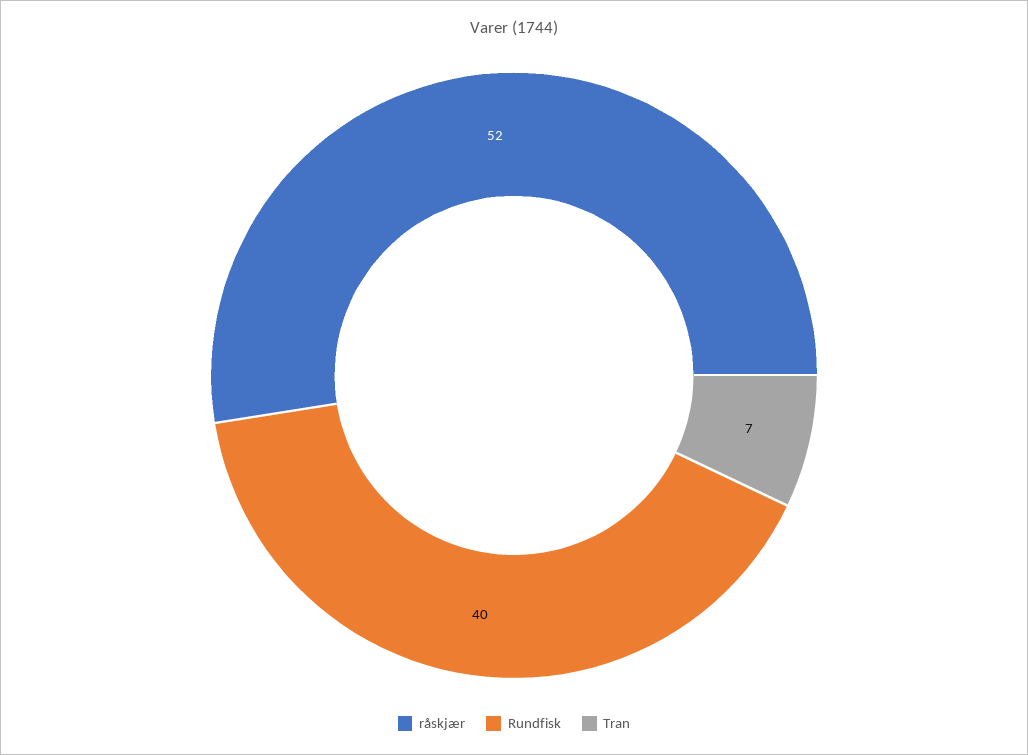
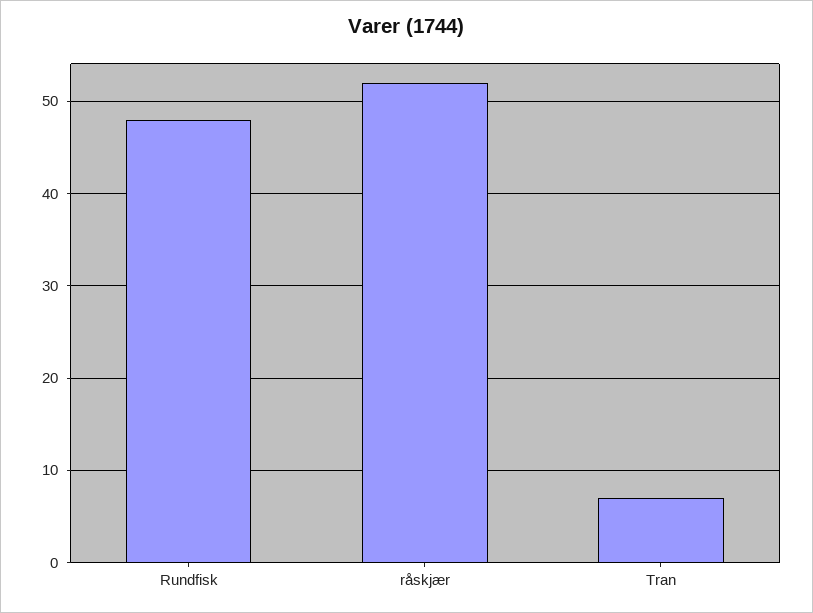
  {
    "råskjær": 52,
-   "Rundfisk": 40,
+   "Rundfisk": 48,
    "Tran": 7
  }

